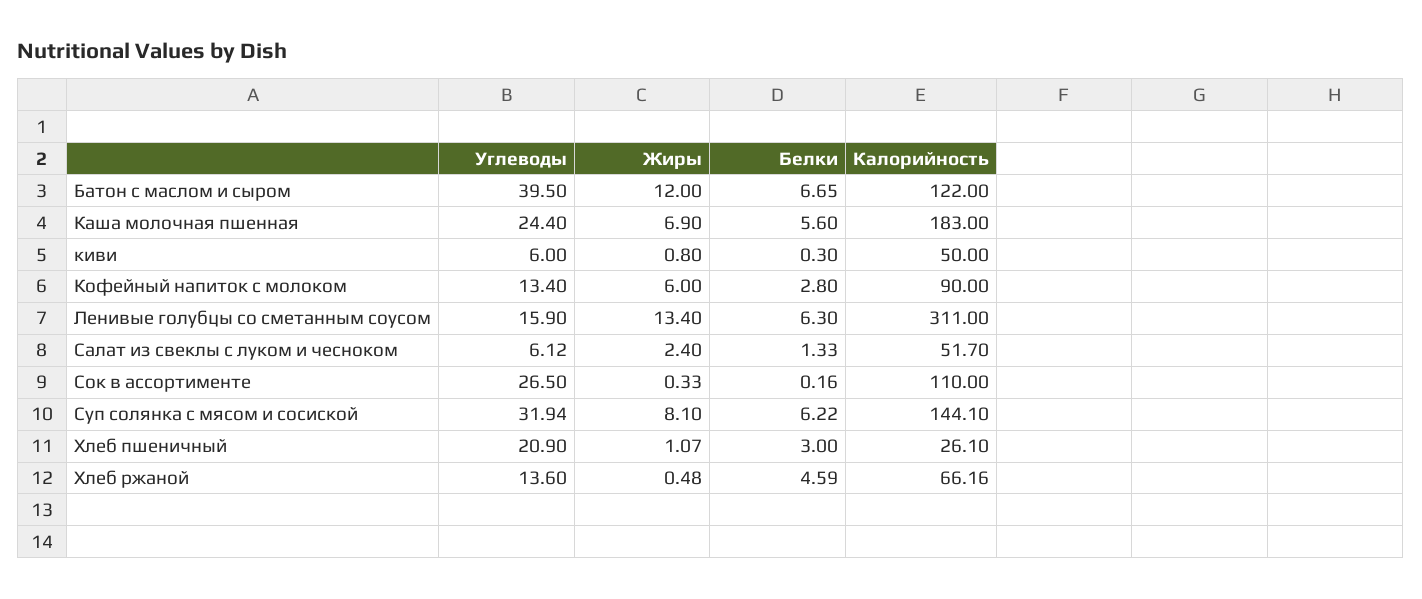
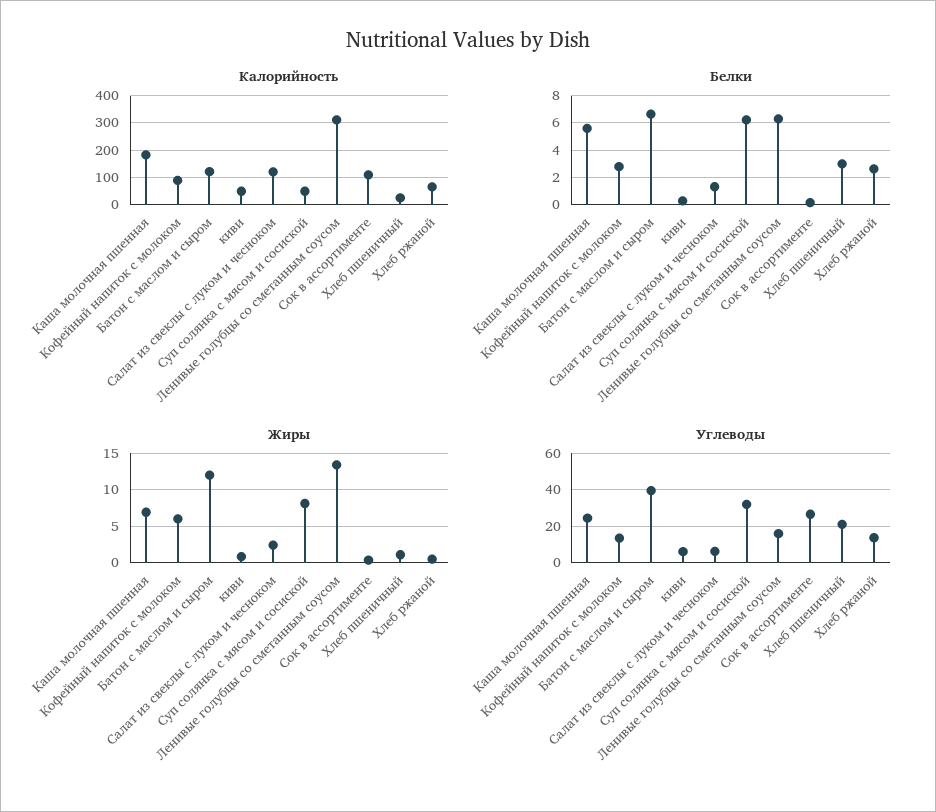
  {
    "Углеводы": {
      "Батон с маслом и сыром": 39.5,
      "Каша молочная пшенная": 24.4,
      "киви": 6,
      "Кофейный напиток с молоком": 13.4,
      "Ленивые голубцы со сметанным соусом": 15.9,
      "Салат из свеклы с луком и чесноком": 6.12,
      "Сок в ассортименте": 26.5,
      "Суп солянка с мясом и сосиской": 31.94,
      "Хлеб пшеничный": 20.9,
      "Хлеб ржаной": 13.6
    },
    "Жиры": {
      "Батон с маслом и сыром": 12,
      "Каша молочная пшенная": 6.9,
      "киви": 0.8,
      "Кофейный напиток с молоком": 6,
      "Ленивые голубцы со сметанным соусом": 13.4,
      "Салат из свеклы с луком и чесноком": 2.4,
      "Сок в ассортименте": 0.33,
      "Суп солянка с мясом и сосиской": 8.1,
      "Хлеб пшеничный": 1.07,
      "Хлеб ржаной": 0.48
    },
    "Белки": {
      "Батон с маслом и сыром": 6.65,
      "Каша молочная пшенная": 5.6,
      "киви": 0.3,
      "Кофейный напиток с молоком": 2.8,
      "Ленивые голубцы со сметанным соусом": 6.3,
      "Салат из свеклы с луком и чесноком": 1.33,
      "Сок в ассортименте": 0.16,
      "Суп солянка с мясом и сосиской": 6.22,
      "Хлеб пшеничный": 3,
-     "Хлеб ржаной": 4.59
+     "Хлеб ржаной": 2.5
    },
    "Калорийность": {
      "Батон с маслом и сыром": 122,
      "Каша молочная пшенная": 183,
      "киви": 50,
      "Кофейный напиток с молоком": 90,
      "Ленивые голубцы со сметанным соусом": 311,
-     "Салат из свеклы с луком и чесноком": 51.7,
+     "Салат из свеклы с луком и чесноком": 125,
      "Сок в ассортименте": 110,
-     "Суп солянка с мясом и сосиской": 144.1,
+     "Суп солянка с мясом и сосиской": 50,
      "Хлеб пшеничный": 26.1,
      "Хлеб ржаной": 66.16
    }
  }

